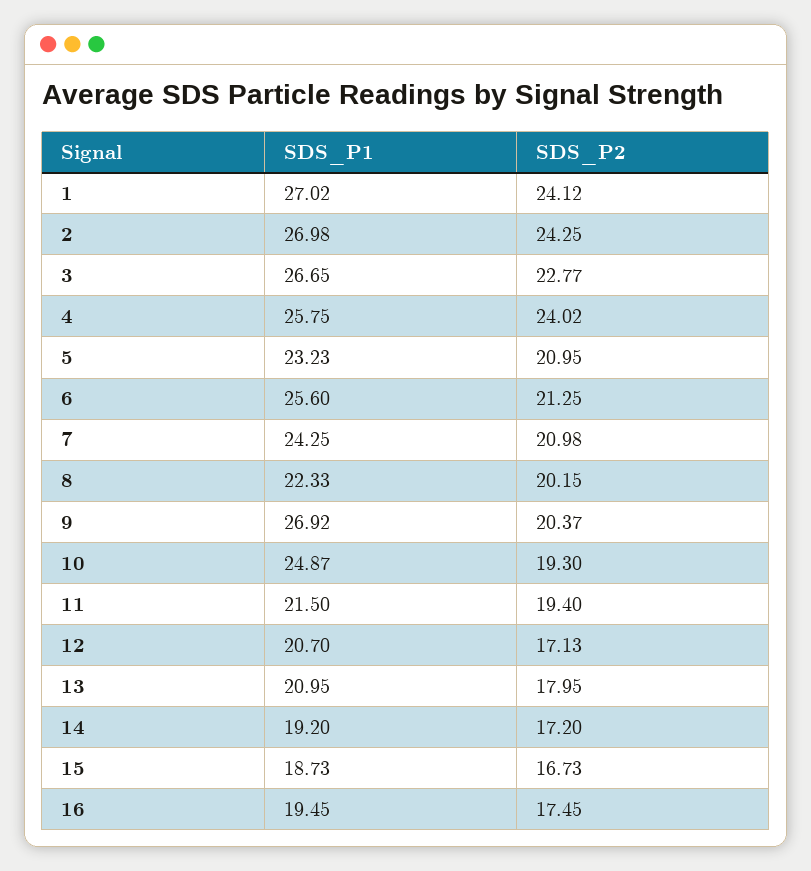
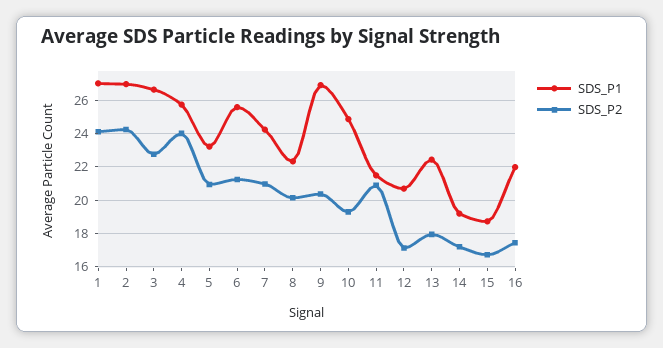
  {
    "SDS_P1": {
      "1": 27.02,
      "2": 26.98,
      "3": 26.65,
      "4": 25.75,
      "5": 23.23,
      "6": 25.6,
      "7": 24.25,
      "8": 22.33,
      "9": 26.92,
      "10": 24.87,
      "11": 21.5,
      "12": 20.7,
-     "13": 20.95,
+     "13": 22.5,
      "14": 19.2,
      "15": 18.73,
-     "16": 19.45
+     "16": 22
    },
    "SDS_P2": {
      "1": 24.12,
      "2": 24.25,
      "3": 22.77,
      "4": 24.02,
      "5": 20.95,
      "6": 21.25,
      "7": 20.98,
      "8": 20.15,
      "9": 20.37,
      "10": 19.3,
-     "11": 19.4,
+     "11": 21,
      "12": 17.13,
      "13": 17.95,
      "14": 17.2,
      "15": 16.73,
      "16": 17.45
    }
  }

